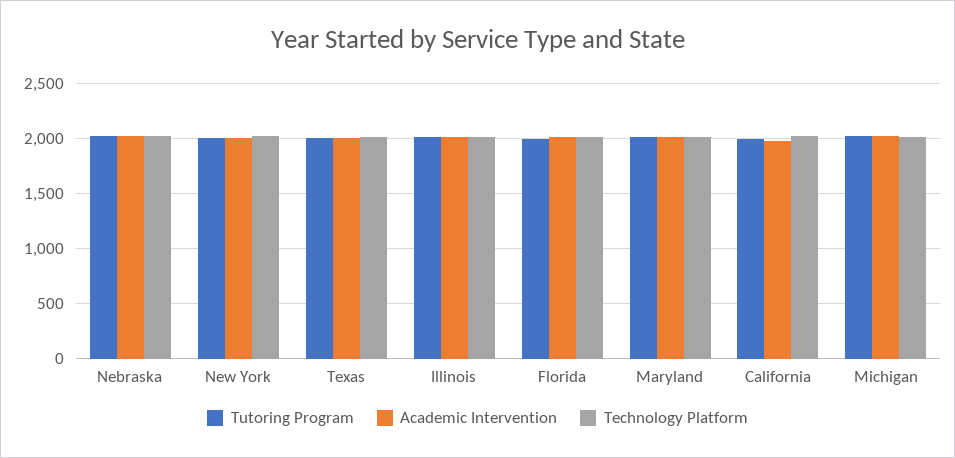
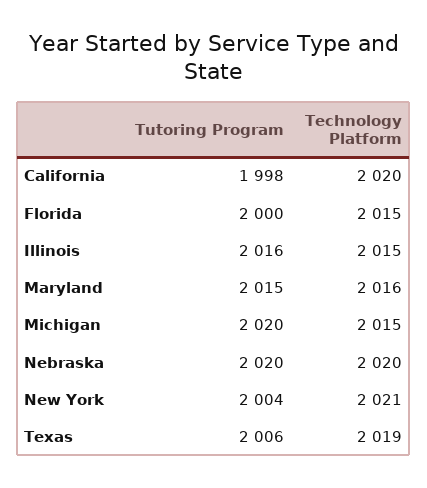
  {
    "Tutoring Program": {
      "Nebraska": 2020,
      "New York": 2004,
      "Texas": 2006,
      "Illinois": 2016,
      "Florida": 2000,
      "Maryland": 2015,
      "California": 1998,
      "Michigan": 2020
    },
-   "Academic Intervention": {
-     "Nebraska": 2000,
-     "New York": 2000,
-     "Texas": 2000,
-     "Illinois": 2000,
-     "Florida": 2000,
-     "Maryland": 2000,
-     "California": 2000,
-     "Michigan": 2000
-   },
    "Technology Platform": {
      "Nebraska": 2020,
      "New York": 2021,
      "Texas": 2019,
      "Illinois": 2015,
      "Florida": 2015,
      "Maryland": 2016,
      "California": 2020,
      "Michigan": 2015
    }
  }

